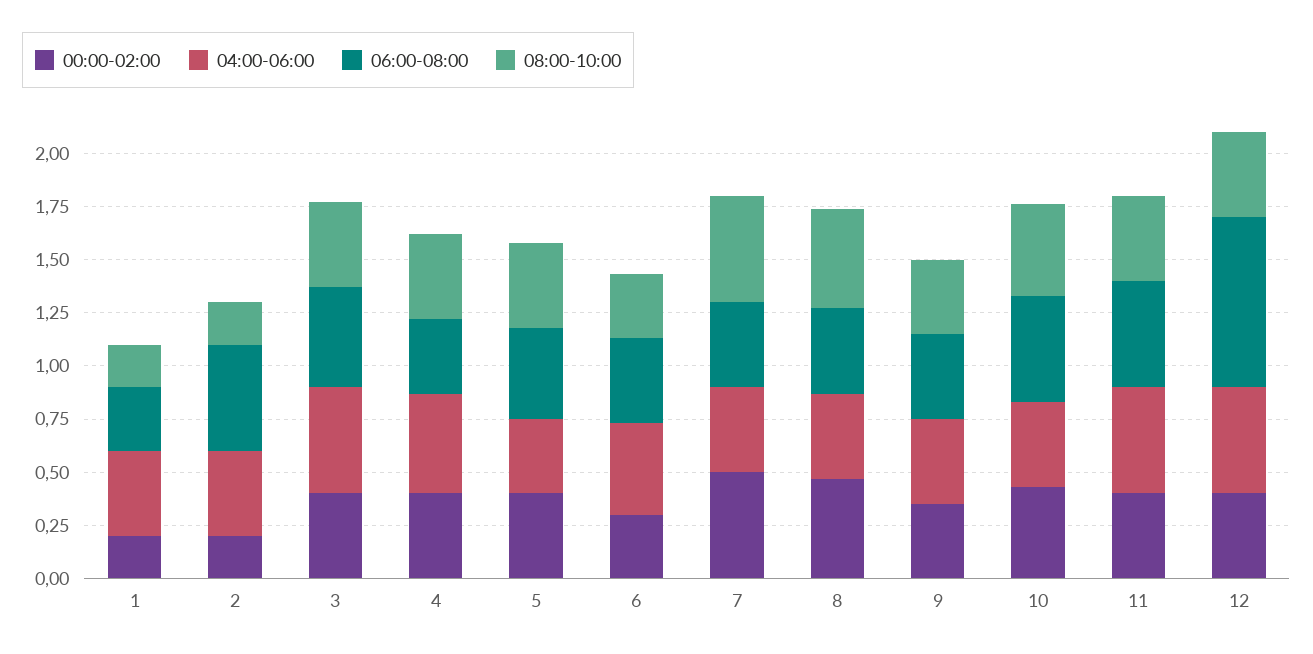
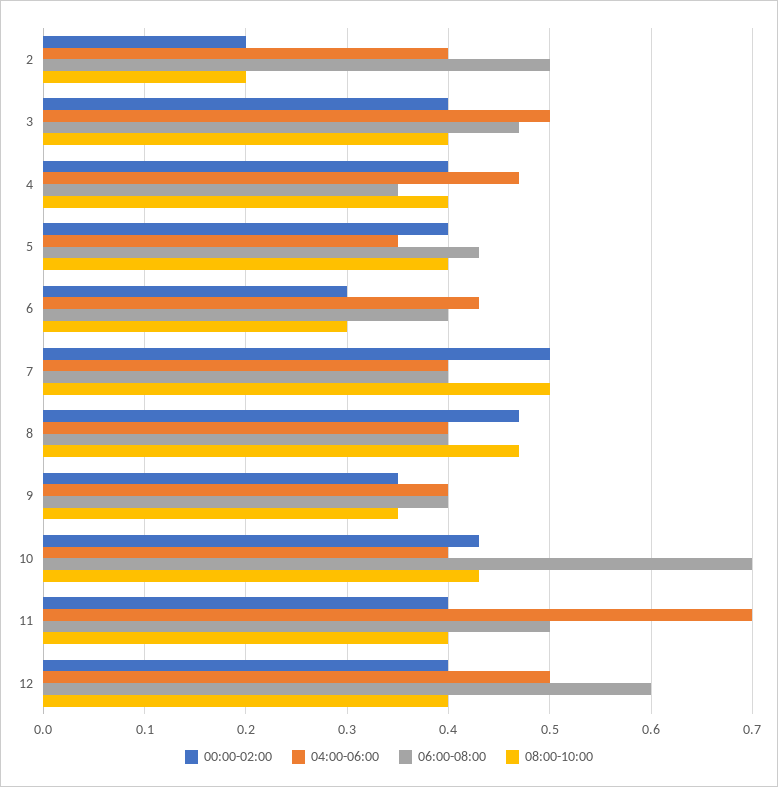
  {
    "00:00-02:00": {
-     "1": 0.2,
      "2": 0.2,
      "3": 0.4,
      "4": 0.4,
      "5": 0.4,
      "6": 0.3,
      "7": 0.5,
      "8": 0.47,
      "9": 0.35,
      "10": 0.43,
      "11": 0.4,
      "12": 0.4
    },
    "04:00-06:00": {
-     "1": 0.4,
      "2": 0.4,
      "3": 0.5,
      "4": 0.47,
      "5": 0.35,
      "6": 0.43,
      "7": 0.4,
      "8": 0.4,
      "9": 0.4,
      "10": 0.4,
-     "11": 0.5,
+     "11": 0.7,
      "12": 0.5
    },
    "06:00-08:00": {
-     "1": 0.3,
      "2": 0.5,
      "3": 0.47,
      "4": 0.35,
      "5": 0.43,
      "6": 0.4,
      "7": 0.4,
      "8": 0.4,
      "9": 0.4,
-     "10": 0.5,
+     "10": 0.7,
      "11": 0.5,
-     "12": 0.8
+     "12": 0.6
    },
    "08:00-10:00": {
-     "1": 0.2,
      "2": 0.2,
      "3": 0.4,
      "4": 0.4,
      "5": 0.4,
      "6": 0.3,
      "7": 0.5,
      "8": 0.47,
      "9": 0.35,
      "10": 0.43,
      "11": 0.4,
      "12": 0.4
    }
  }

